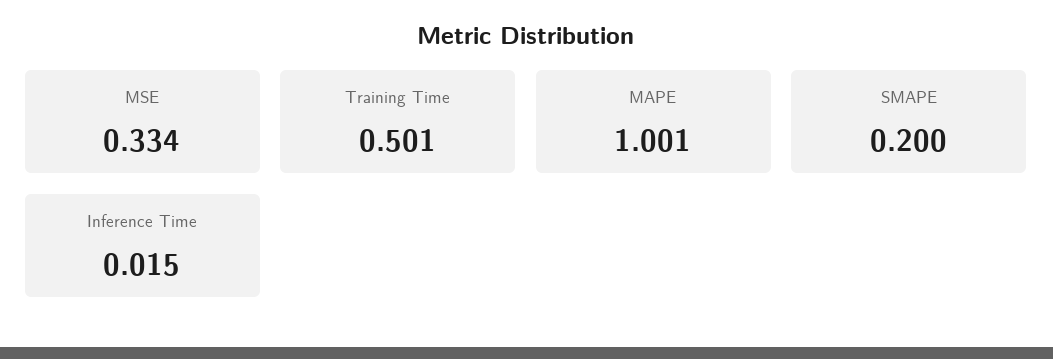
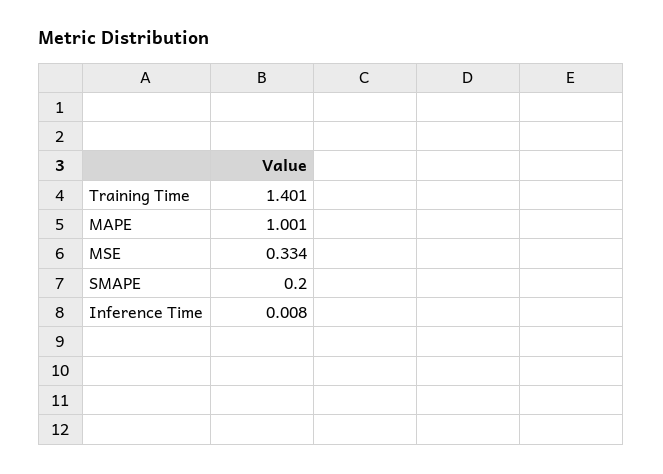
  {
    "MSE": 0.334,
-   "Training Time": 0.501,
+   "Training Time": 1.401,
    "MAPE": 1.001,
    "SMAPE": 0.2,
-   "Inference Time": 0.015
+   "Inference Time": 0.008
  }

